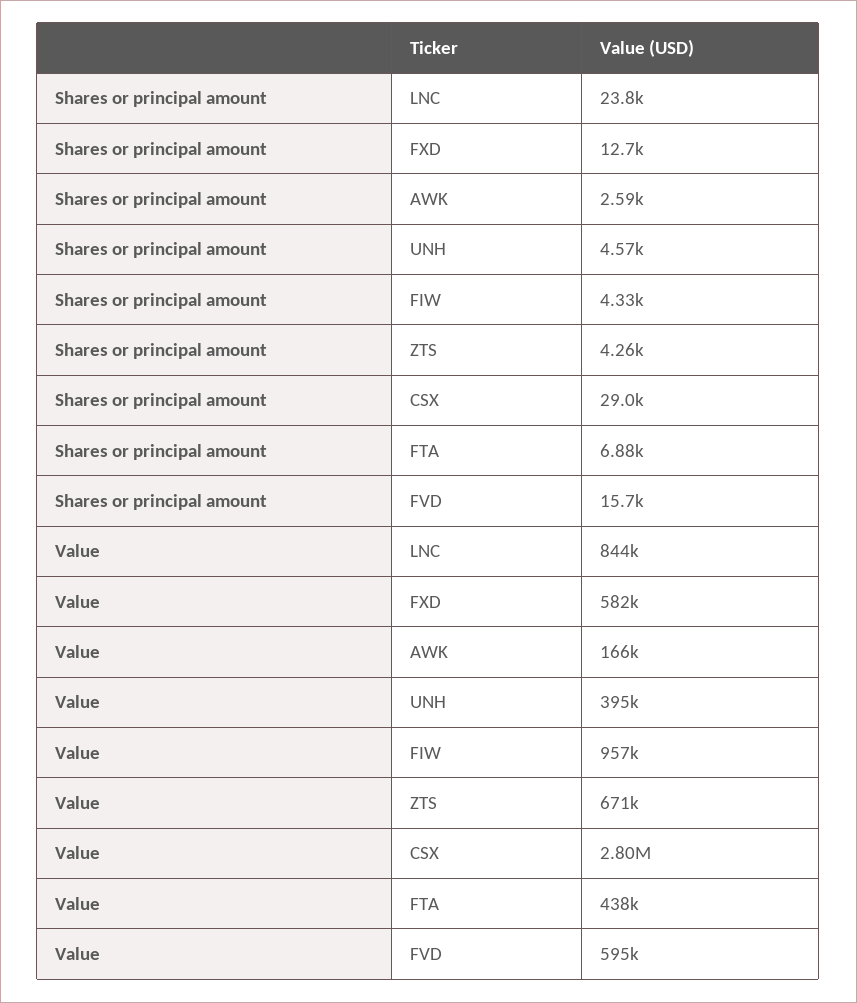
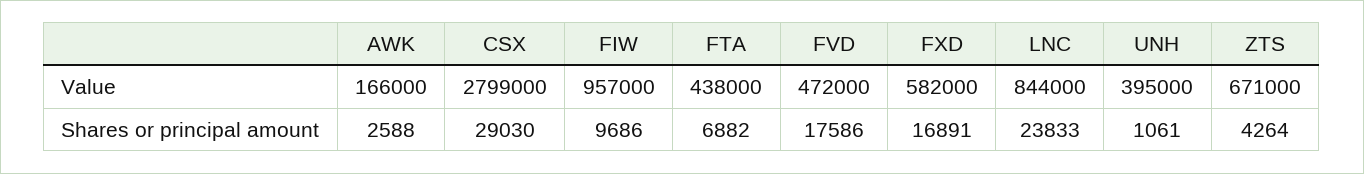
  {
    "Shares or principal amount": {
      "LNC": 23833,
-     "FXD": 12700,
+     "FXD": 16891,
      "AWK": 2588,
-     "UNH": 4570,
+     "UNH": 1061,
-     "FIW": 4330,
+     "FIW": 9686,
      "ZTS": 4264,
      "CSX": 29030,
      "FTA": 6882,
-     "FVD": 15700
+     "FVD": 17586
    },
    "Value": {
      "LNC": 844000,
      "FXD": 582000,
      "AWK": 166000,
      "UNH": 395000,
      "FIW": 957000,
      "ZTS": 671000,
      "CSX": 2799000,
      "FTA": 438000,
-     "FVD": 595000
+     "FVD": 472000
    }
  }

